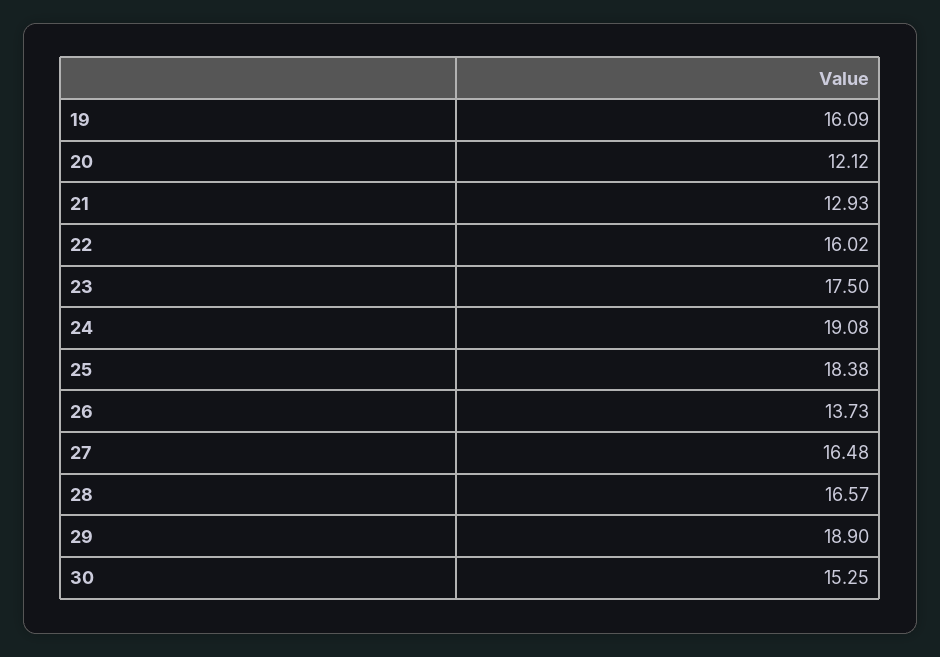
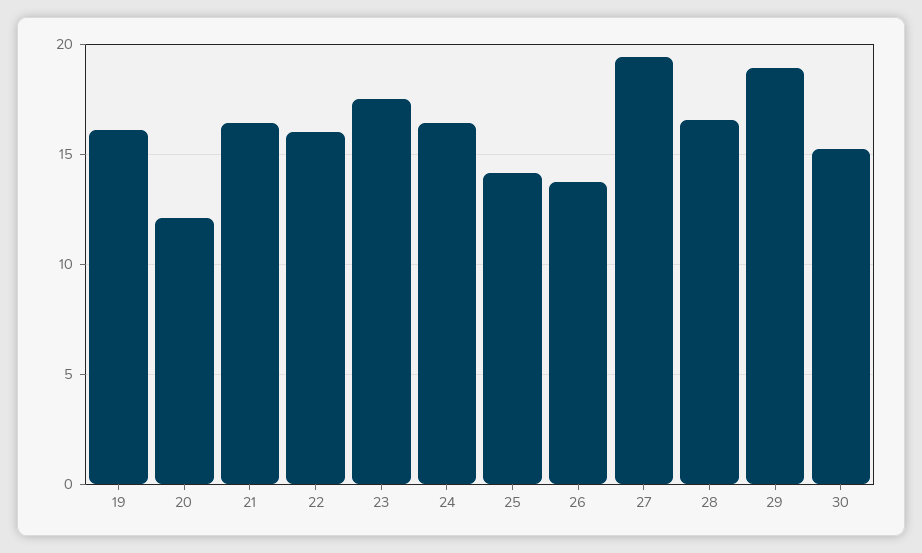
  {
    "19": 16.09,
    "20": 12.12,
-   "21": 12.93,
+   "21": 16.5,
    "22": 16.02,
    "23": 17.5,
-   "24": 19.08,
+   "24": 16.5,
-   "25": 18.38,
+   "25": 14,
    "26": 13.73,
-   "27": 16.48,
+   "27": 19.5,
    "28": 16.57,
    "29": 18.9,
    "30": 15.25
  }

